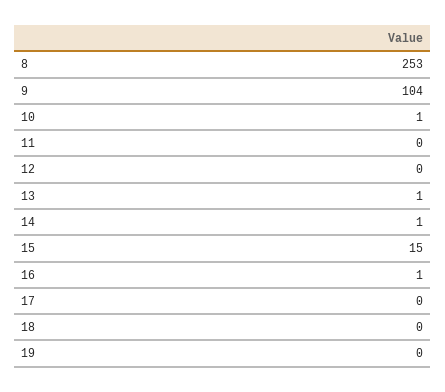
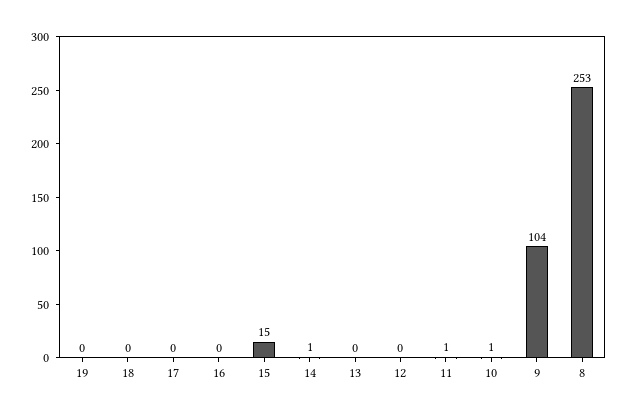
  {
    "8": 253,
    "9": 104,
    "10": 1,
-   "11": 0,
+   "11": 1,
    "12": 0,
-   "13": 1,
+   "13": 0,
    "14": 1,
    "15": 15,
-   "16": 1,
+   "16": 0,
    "17": 0,
    "18": 0,
    "19": 0
  }

